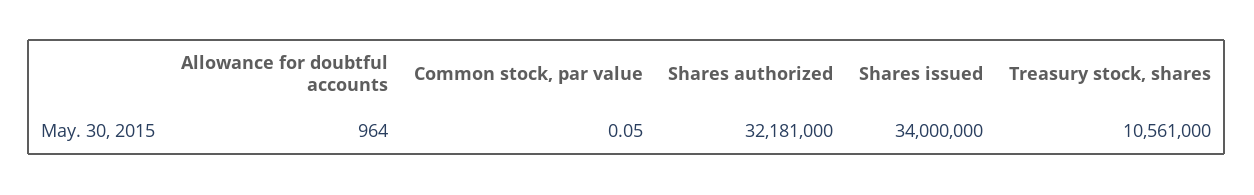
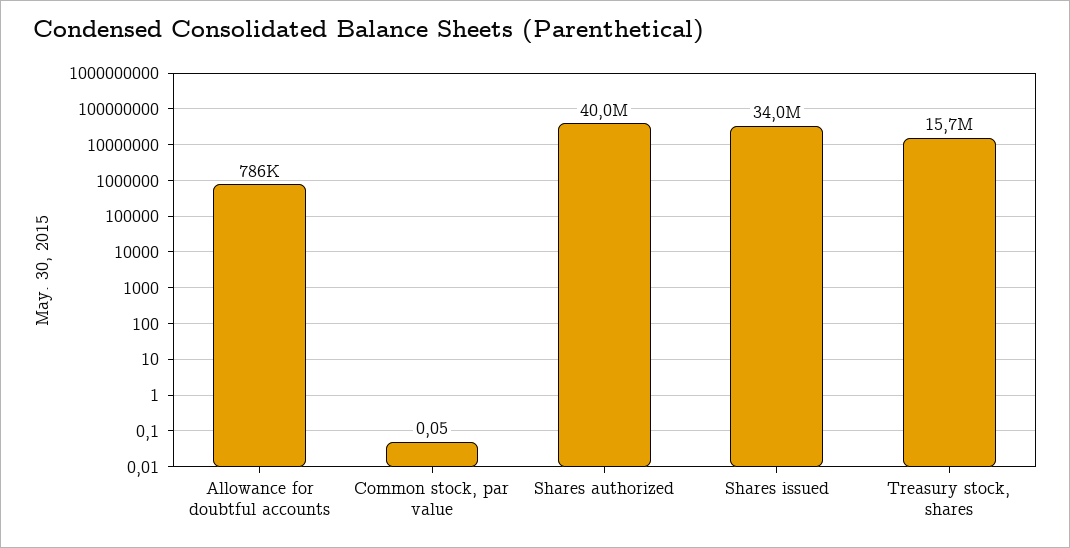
  {
-   "Allowance for doubtful accounts": 964,
+   "Allowance for doubtful accounts": 786000,
    "Common stock, par value": 0.05,
-   "Shares authorized": 32181000,
+   "Shares authorized": 40000000,
    "Shares issued": 34000000,
-   "Treasury stock, shares": 10561000
+   "Treasury stock, shares": 15700000
  }

